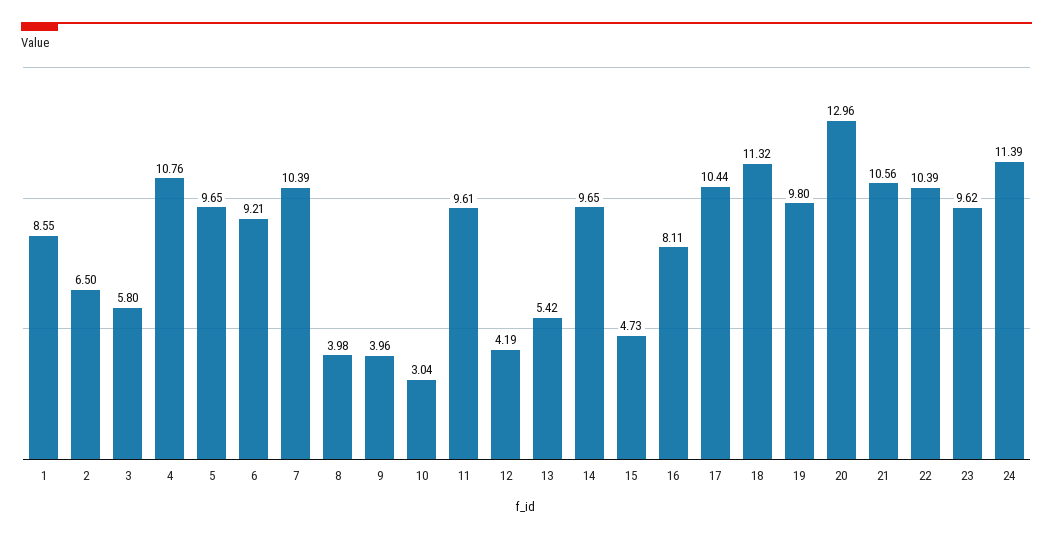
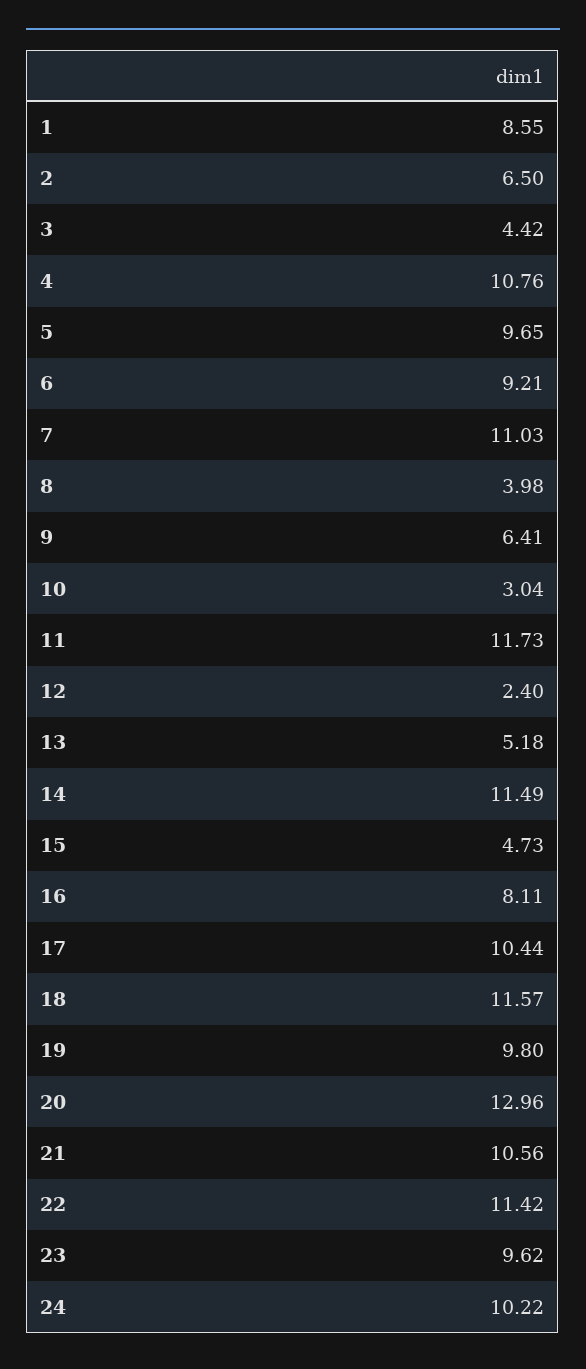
  {
    "1": 8.55,
    "2": 6.5,
-   "3": 5.8,
+   "3": 4.42,
    "4": 10.76,
    "5": 9.65,
    "6": 9.21,
-   "7": 10.39,
+   "7": 11.03,
    "8": 3.98,
-   "9": 3.96,
+   "9": 6.41,
    "10": 3.04,
-   "11": 9.61,
+   "11": 11.73,
-   "12": 4.19,
+   "12": 2.4,
-   "13": 5.42,
+   "13": 5.18,
-   "14": 9.65,
+   "14": 11.49,
    "15": 4.73,
    "16": 8.11,
    "17": 10.44,
-   "18": 11.32,
+   "18": 11.57,
    "19": 9.8,
    "20": 12.96,
    "21": 10.56,
-   "22": 10.39,
+   "22": 11.42,
    "23": 9.62,
-   "24": 11.39
+   "24": 10.22
  }

